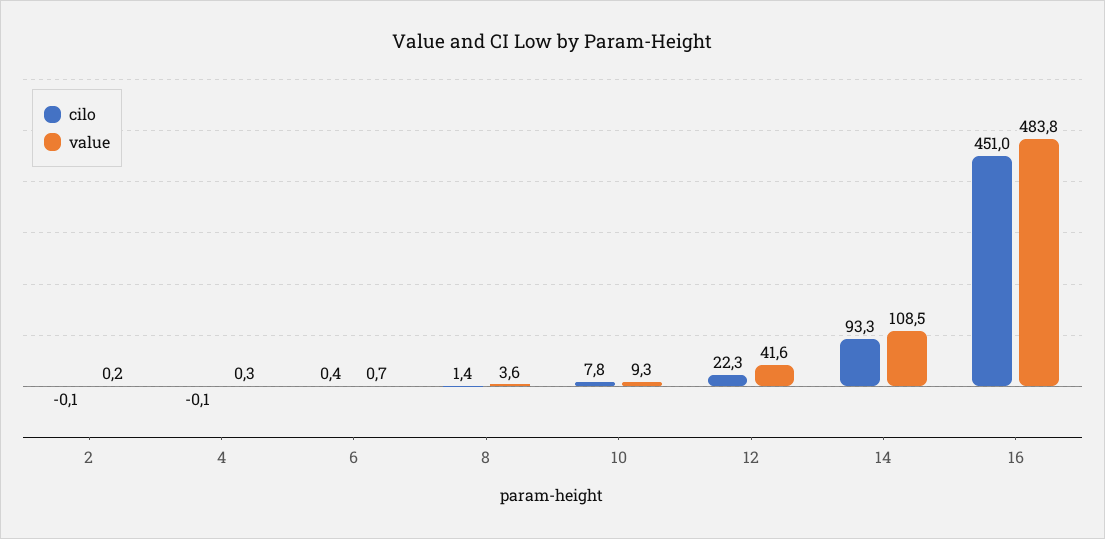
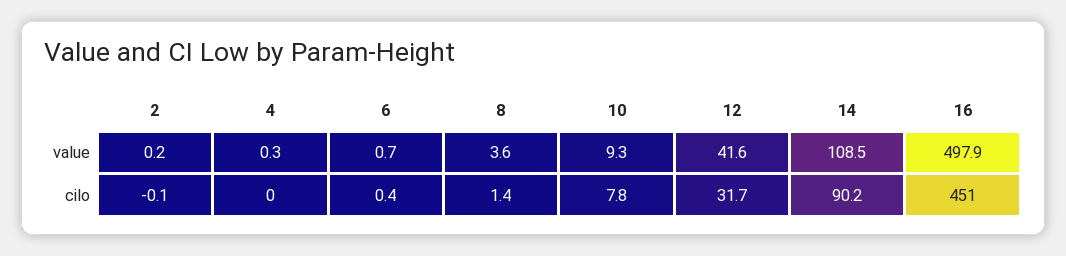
  {
    "cilo": {
      "2": -0.1,
-     "4": -0.1,
+     "4": 0,
      "6": 0.4,
      "8": 1.4,
      "10": 7.8,
-     "12": 22.3,
+     "12": 31.7,
-     "14": 93.3,
+     "14": 90.2,
      "16": 451
    },
    "value": {
      "2": 0.2,
      "4": 0.3,
      "6": 0.7,
      "8": 3.6,
      "10": 9.3,
      "12": 41.6,
      "14": 108.5,
-     "16": 483.8
+     "16": 497.9
    }
  }

